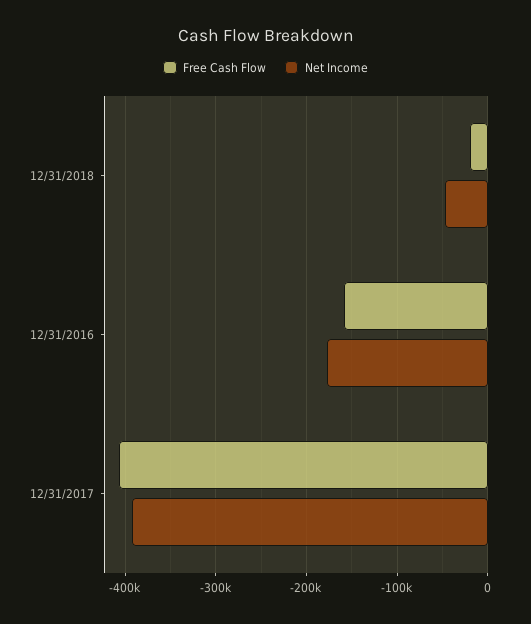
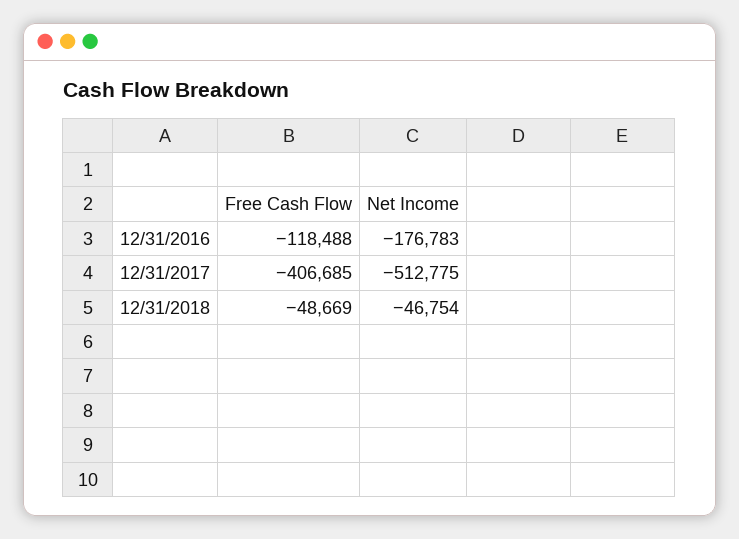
  {
    "Free Cash Flow": {
-     "12/31/2018": -20000,
+     "12/31/2018": -48669,
-     "12/31/2016": -160000,
+     "12/31/2016": -118488,
      "12/31/2017": -406685
    },
    "Net Income": {
      "12/31/2018": -46754,
      "12/31/2016": -176783,
-     "12/31/2017": -390000
+     "12/31/2017": -512775
    }
  }

